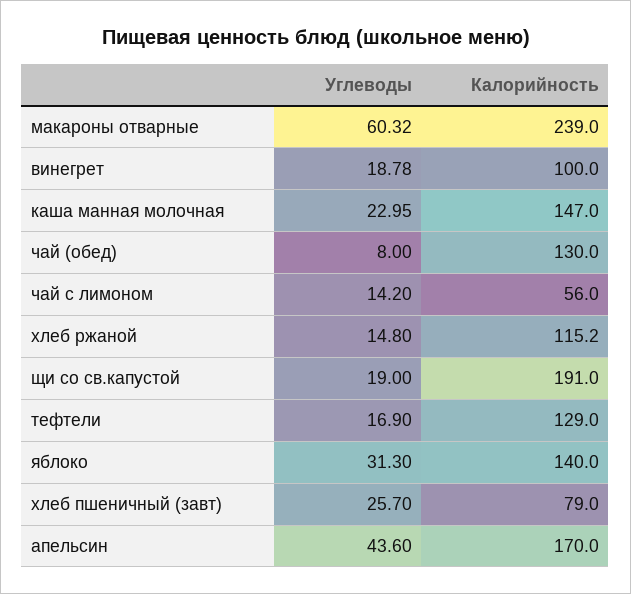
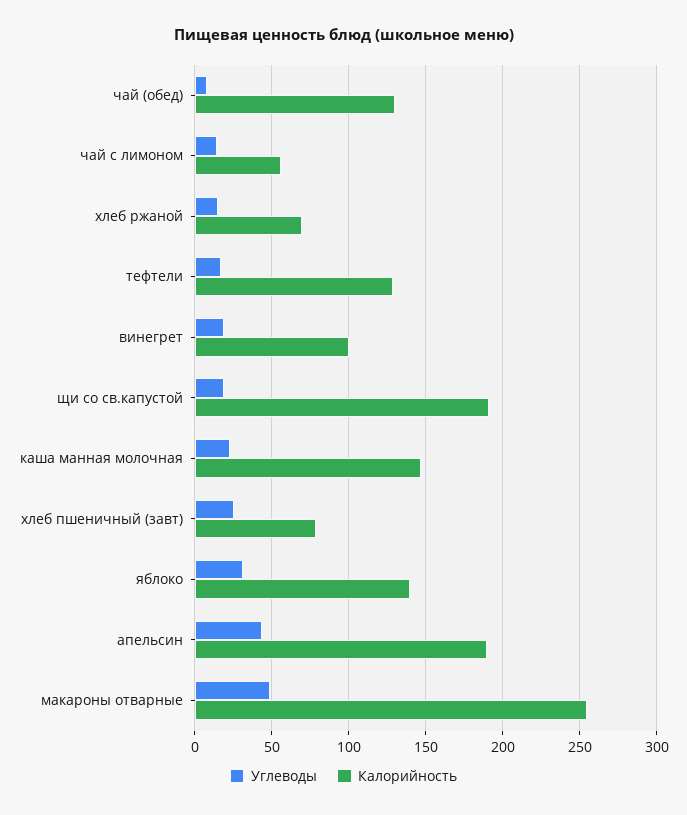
  {
    "Углеводы": {
-     "макароны отварные": 60.32,
+     "макароны отварные": 50,
      "винегрет": 18.78,
      "каша манная молочная": 22.95,
      "чай (обед)": 8,
      "чай с лимоном": 14.2,
      "хлеб ржаной": 14.8,
      "щи со св.капустой": 19,
      "тефтели": 16.9,
      "яблоко": 31.3,
      "хлеб пшеничный (завт)": 25.7,
      "апельсин": 43.6
    },
    "Калорийность": {
-     "макароны отварные": 239,
+     "макароны отварные": 255,
      "винегрет": 100,
      "каша манная молочная": 147,
      "чай (обед)": 130,
      "чай с лимоном": 56,
-     "хлеб ржаной": 115.2,
+     "хлеб ржаной": 70,
      "щи со св.капустой": 191,
      "тефтели": 129,
      "яблоко": 140,
      "хлеб пшеничный (завт)": 79,
-     "апельсин": 170
+     "апельсин": 190
    }
  }

